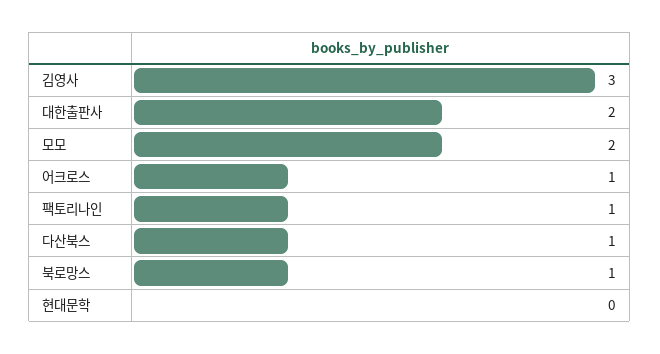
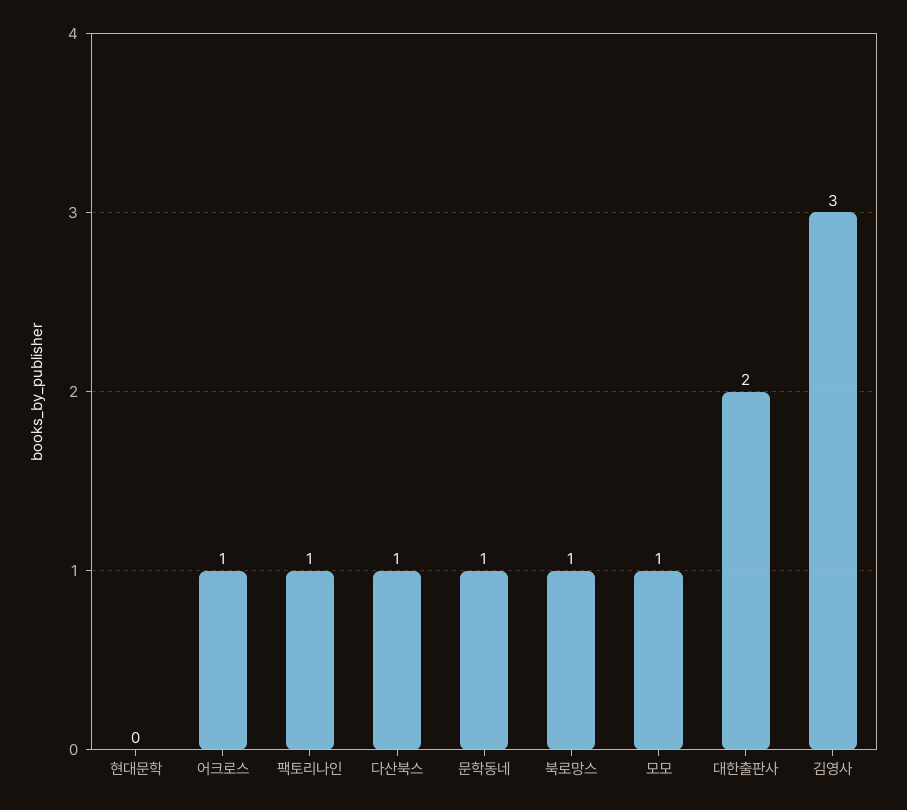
  {
    "김영사": 3,
    "대한출판사": 2,
-   "모모": 2,
+   "모모": 1,
    "어크로스": 1,
    "팩토리나인": 1,
    "다산북스": 1,
    "북로망스": 1,
-   "현대문학": 0
+   "현대문학": 0,
+   "문학동네": 1
  }

